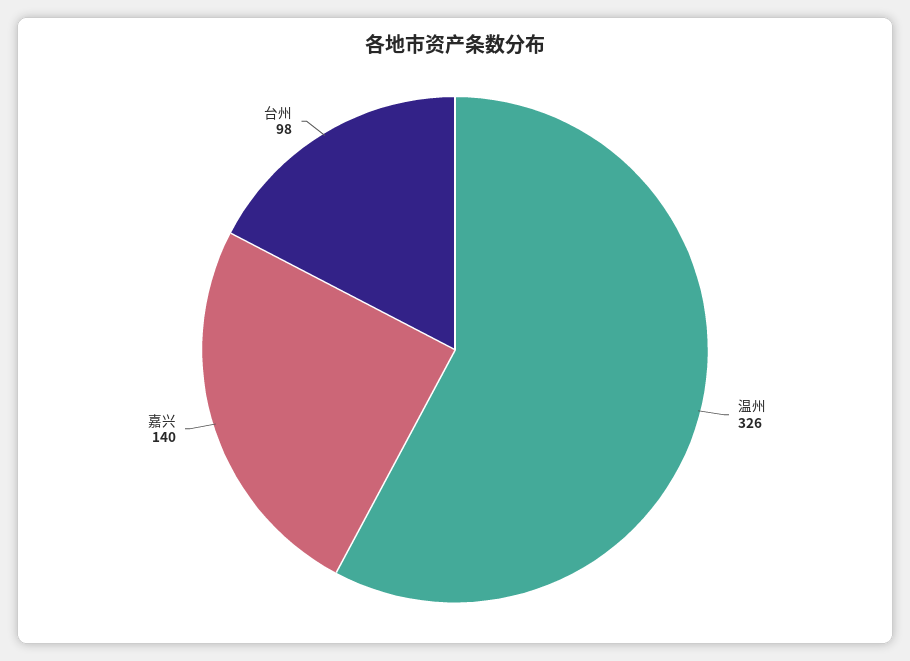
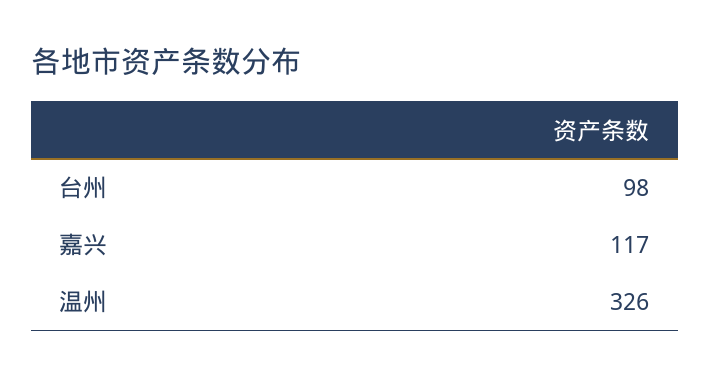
  {
    "温州": 326,
-   "嘉兴": 140,
+   "嘉兴": 117,
    "台州": 98
  }

